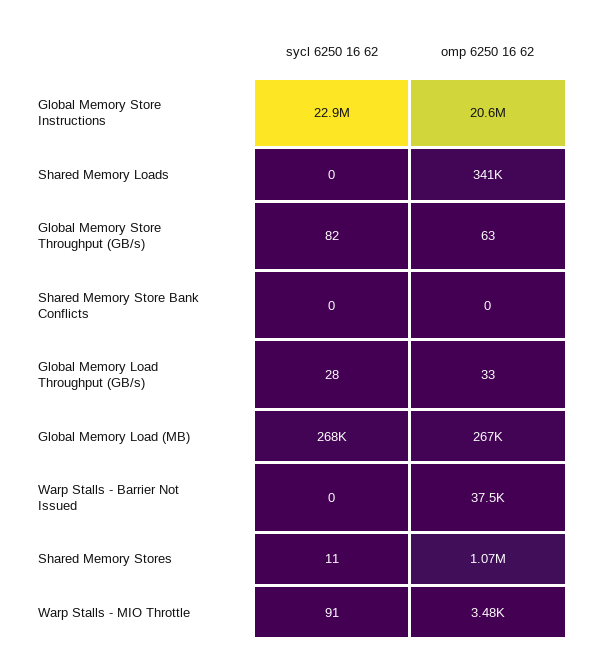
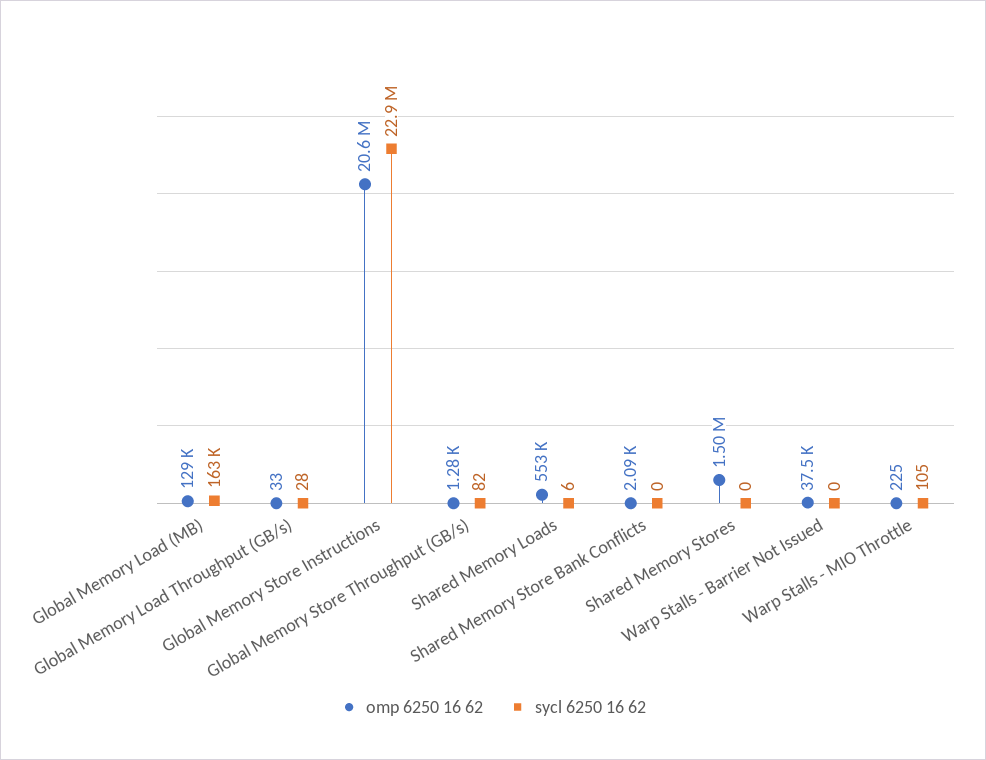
  {
    "sycl 6250 16 62": {
      "Global Memory Store Instructions": 22900000,
-     "Shared Memory Loads": 0,
+     "Shared Memory Loads": 6,
      "Global Memory Store Throughput (GB/s)": 82,
      "Shared Memory Store Bank Conflicts": 0,
      "Global Memory Load Throughput (GB/s)": 28,
-     "Global Memory Load (MB)": 268000,
+     "Global Memory Load (MB)": 163000,
      "Warp Stalls - Barrier Not Issued": 0,
-     "Shared Memory Stores": 11,
+     "Shared Memory Stores": 0,
-     "Warp Stalls - MIO Throttle": 91
+     "Warp Stalls - MIO Throttle": 105
    },
    "omp 6250 16 62": {
      "Global Memory Store Instructions": 20600000,
-     "Shared Memory Loads": 341000,
+     "Shared Memory Loads": 553000,
-     "Global Memory Store Throughput (GB/s)": 63,
+     "Global Memory Store Throughput (GB/s)": 1280,
-     "Shared Memory Store Bank Conflicts": 0,
+     "Shared Memory Store Bank Conflicts": 2090,
      "Global Memory Load Throughput (GB/s)": 33,
-     "Global Memory Load (MB)": 267000,
+     "Global Memory Load (MB)": 129000,
      "Warp Stalls - Barrier Not Issued": 37500,
-     "Shared Memory Stores": 1070000,
+     "Shared Memory Stores": 1500000,
-     "Warp Stalls - MIO Throttle": 3480
+     "Warp Stalls - MIO Throttle": 225
    }
  }

